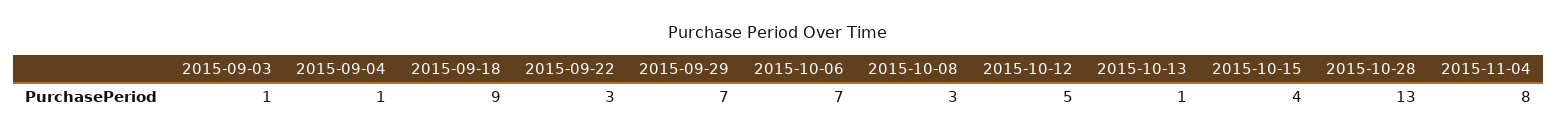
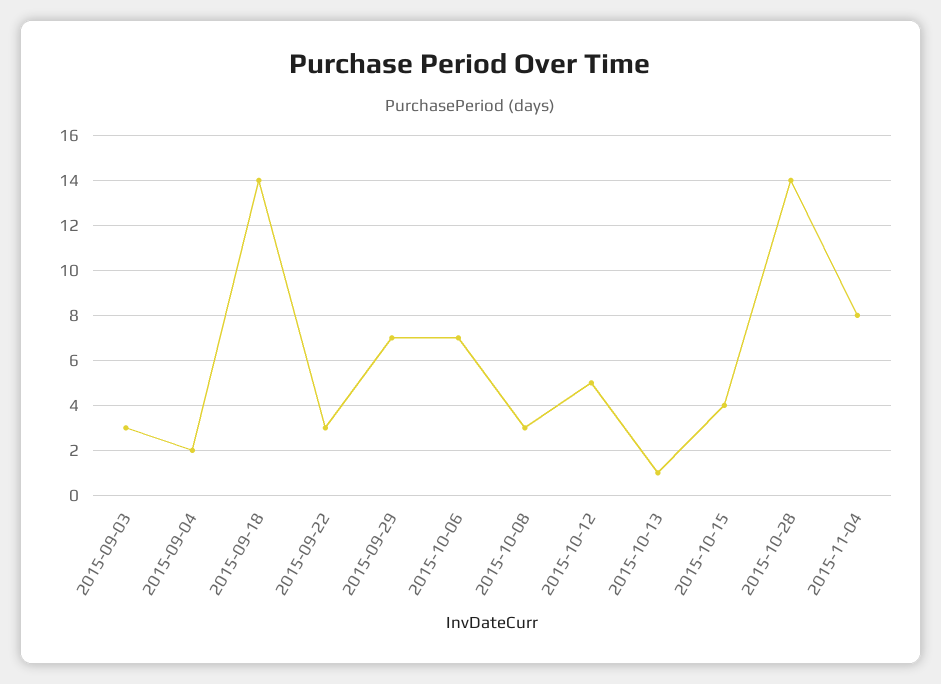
  {
-   "2015-09-03": 1,
+   "2015-09-03": 3,
-   "2015-09-04": 1,
+   "2015-09-04": 2,
-   "2015-09-18": 9,
+   "2015-09-18": 14,
    "2015-09-22": 3,
    "2015-09-29": 7,
    "2015-10-06": 7,
    "2015-10-08": 3,
    "2015-10-12": 5,
    "2015-10-13": 1,
    "2015-10-15": 4,
-   "2015-10-28": 13,
+   "2015-10-28": 14,
    "2015-11-04": 8
  }

